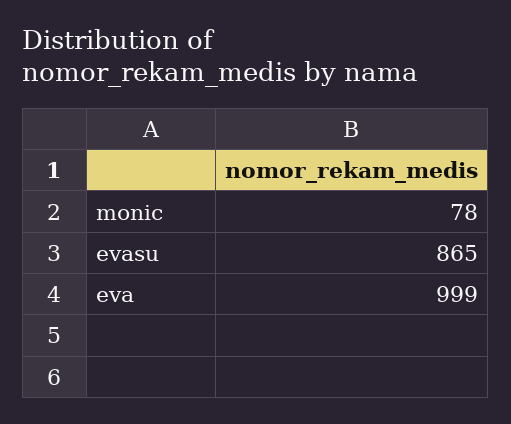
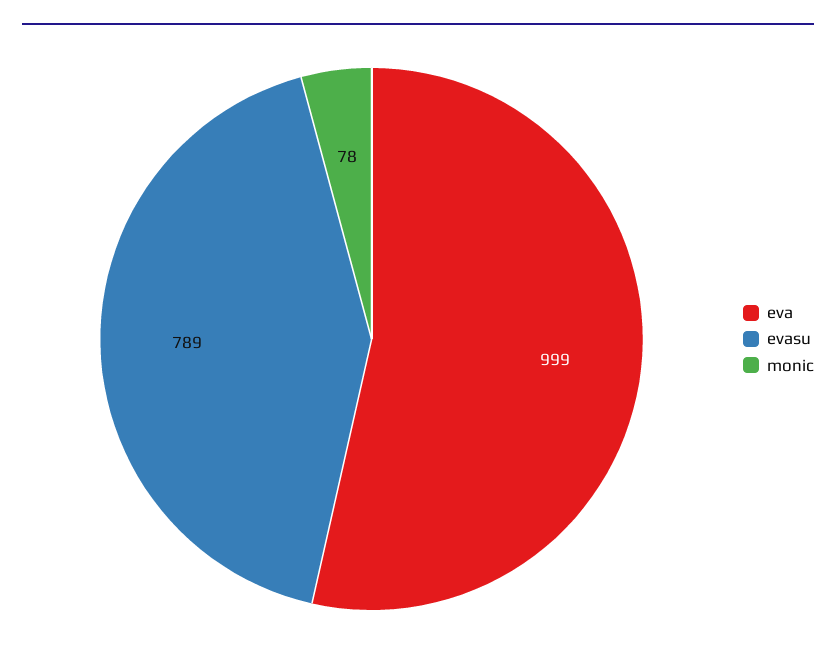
  {
    "monic": 78,
-   "evasu": 865,
+   "evasu": 789,
    "eva": 999
  }

